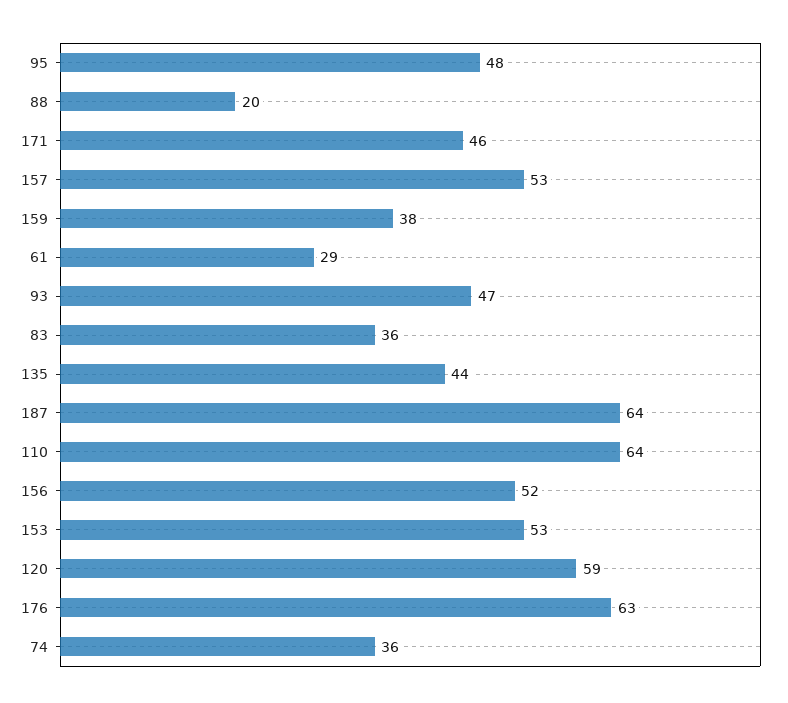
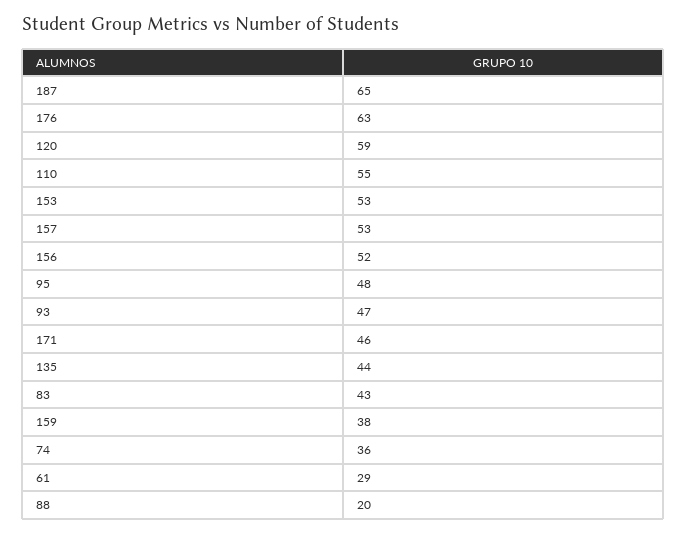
  {
    "95": 48,
    "88": 20,
    "171": 46,
    "157": 53,
    "159": 38,
    "61": 29,
    "93": 47,
-   "83": 36,
+   "83": 43,
    "135": 44,
-   "187": 64,
+   "187": 65,
-   "110": 64,
+   "110": 55,
    "156": 52,
    "153": 53,
    "120": 59,
    "176": 63,
    "74": 36
  }

